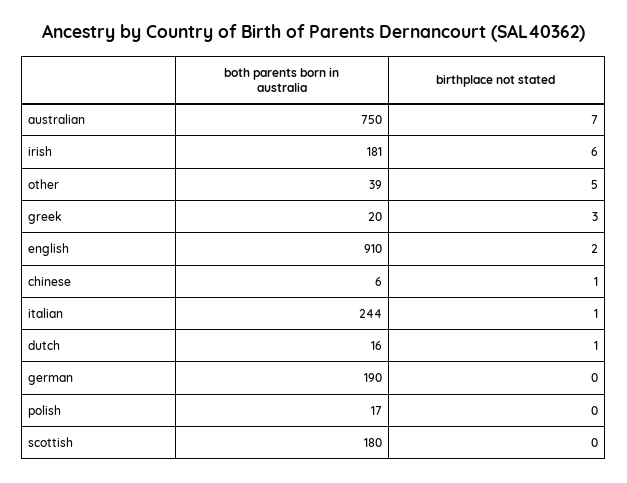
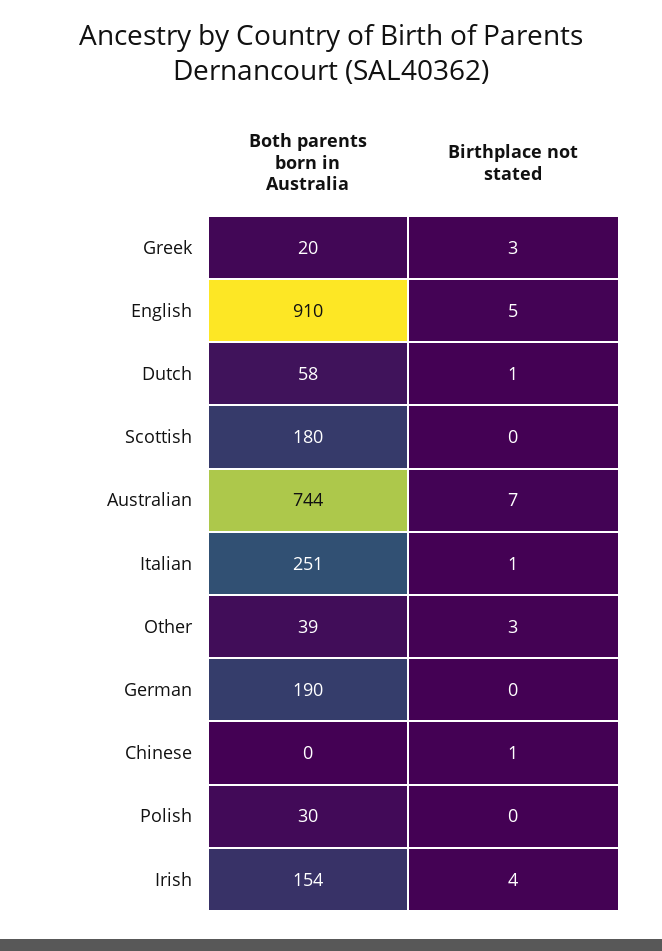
  {
    "both parents born in australia": {
-     "australian": 750,
+     "australian": 744,
-     "irish": 181,
+     "irish": 154,
      "other": 39,
      "greek": 20,
      "english": 910,
-     "chinese": 6,
+     "chinese": 0,
-     "italian": 244,
+     "italian": 251,
-     "dutch": 16,
+     "dutch": 58,
      "german": 190,
-     "polish": 17,
+     "polish": 30,
      "scottish": 180
    },
    "birthplace not stated": {
      "australian": 7,
-     "irish": 6,
+     "irish": 4,
-     "other": 5,
+     "other": 3,
      "greek": 3,
-     "english": 2,
+     "english": 5,
      "chinese": 1,
      "italian": 1,
      "dutch": 1,
      "german": 0,
      "polish": 0,
      "scottish": 0
    }
  }

